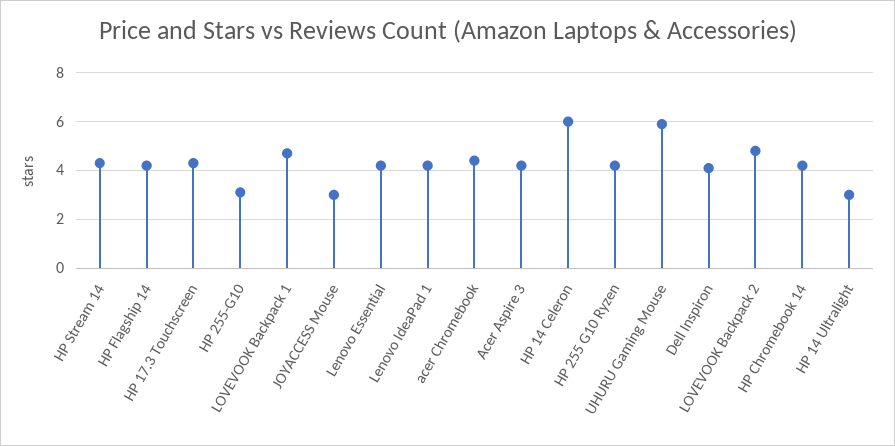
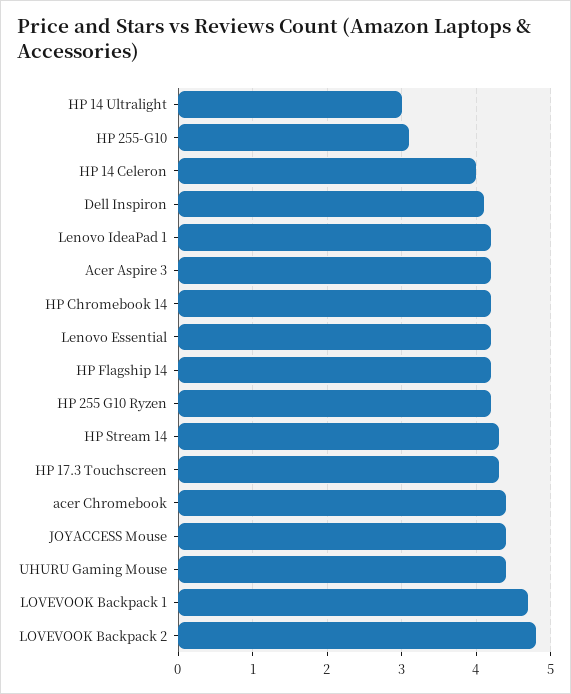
  {
    "HP Stream 14": 4.3,
    "HP Flagship 14": 4.2,
    "HP 17.3 Touchscreen": 4.3,
    "HP 255-G10": 3.1,
    "LOVEVOOK Backpack 1": 4.7,
-   "JOYACCESS Mouse": 3,
+   "JOYACCESS Mouse": 4.4,
    "Lenovo Essential": 4.2,
    "Lenovo IdeaPad 1": 4.2,
    "acer Chromebook": 4.4,
    "Acer Aspire 3": 4.2,
-   "HP 14 Celeron": 6,
+   "HP 14 Celeron": 4,
    "HP 255 G10 Ryzen": 4.2,
-   "UHURU Gaming Mouse": 6,
+   "UHURU Gaming Mouse": 4.4,
    "Dell Inspiron": 4.1,
    "LOVEVOOK Backpack 2": 4.8,
    "HP Chromebook 14": 4.2,
    "HP 14 Ultralight": 3
  }

